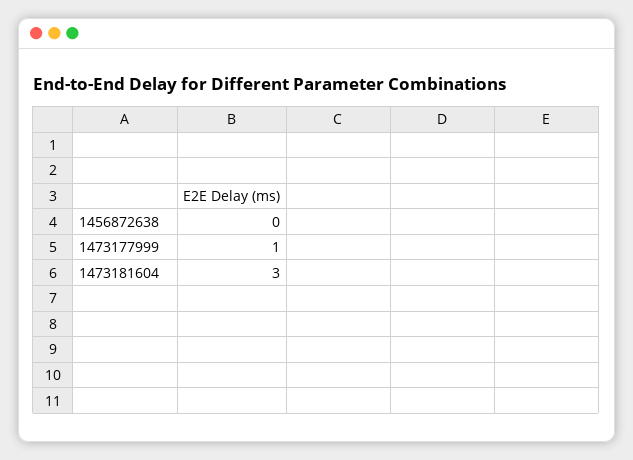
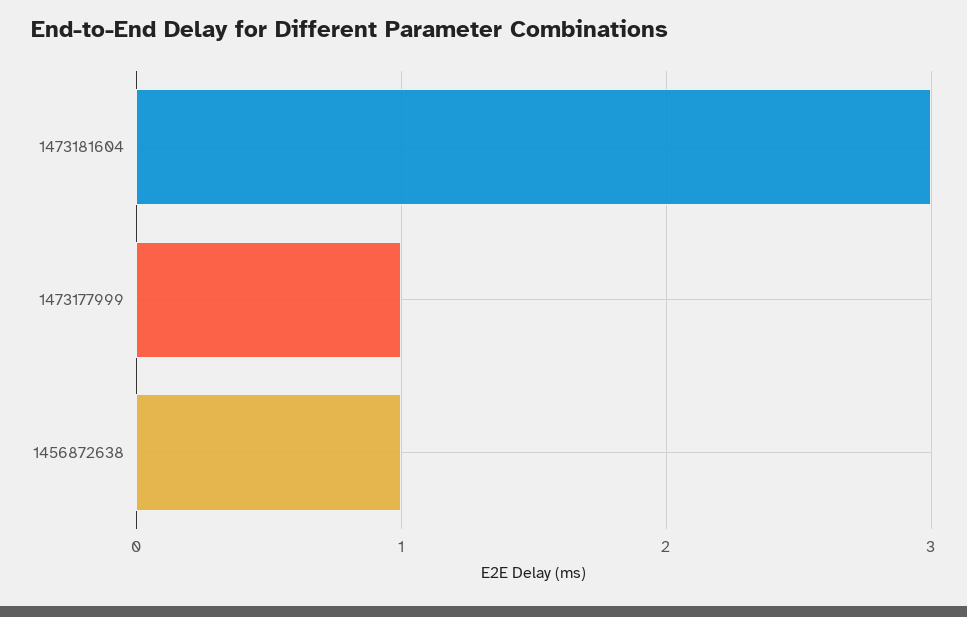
  {
-   "1456872638": 0,
+   "1456872638": 1,
    "1473177999": 1,
    "1473181604": 3
  }

